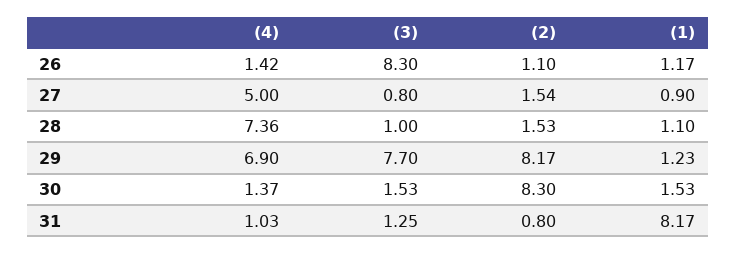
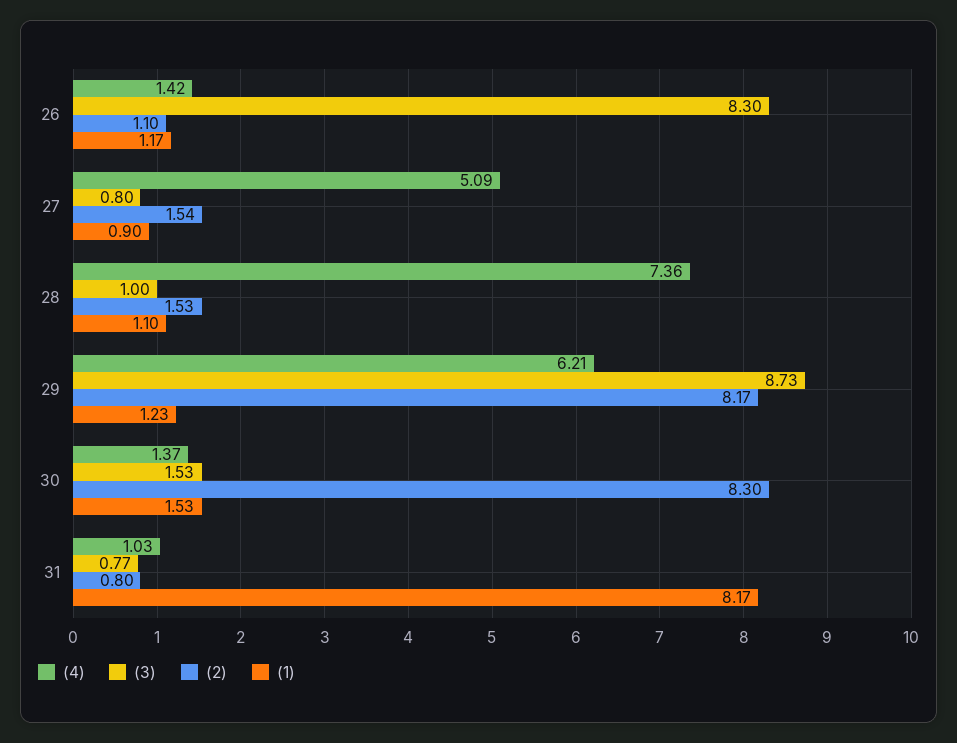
  {
    "(4)": {
      "26": 1.42,
-     "27": 5,
+     "27": 5.09,
      "28": 7.36,
-     "29": 6.9,
+     "29": 6.21,
      "30": 1.37,
      "31": 1.03
    },
    "(3)": {
      "26": 8.3,
      "27": 0.8,
      "28": 1,
-     "29": 7.7,
+     "29": 8.73,
      "30": 1.53,
-     "31": 1.25
+     "31": 0.77
    },
    "(2)": {
      "26": 1.1,
      "27": 1.54,
      "28": 1.53,
      "29": 8.17,
      "30": 8.3,
      "31": 0.8
    },
    "(1)": {
      "26": 1.17,
      "27": 0.9,
      "28": 1.1,
      "29": 1.23,
      "30": 1.53,
      "31": 8.17
    }
  }

